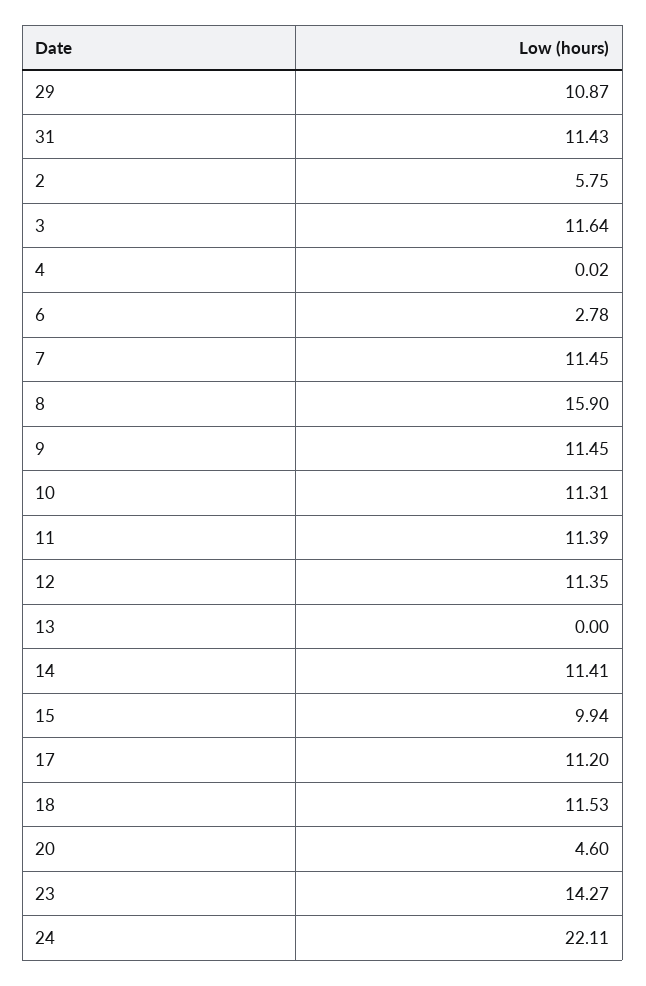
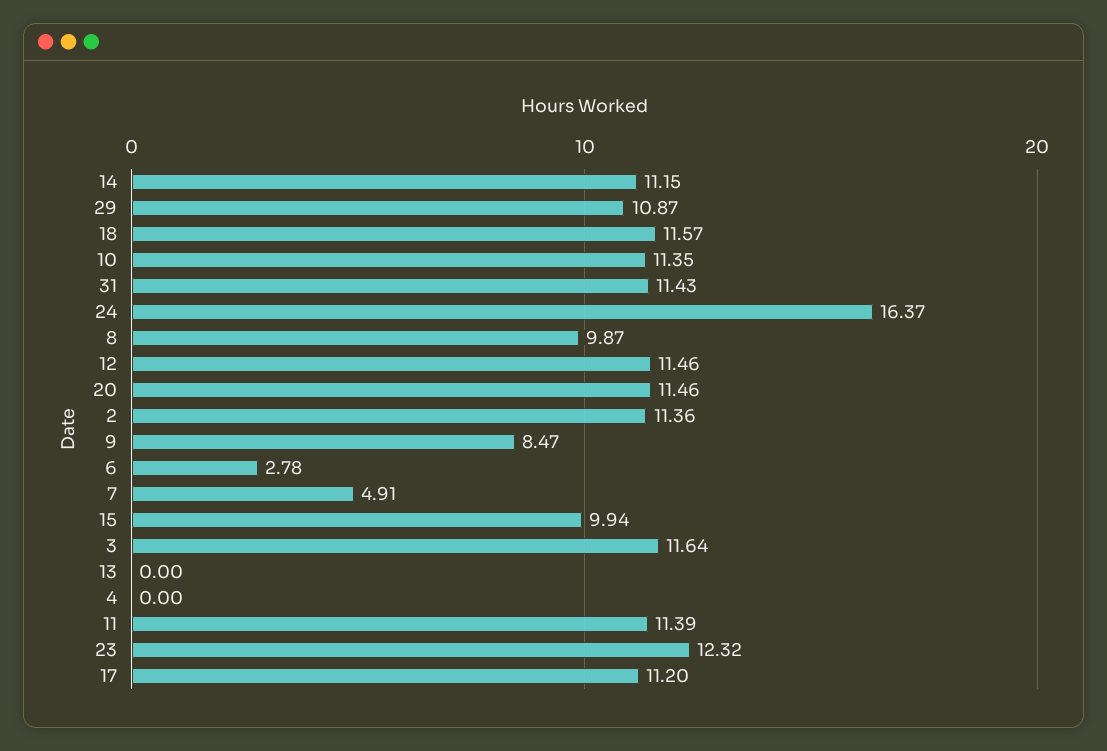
  {
    "29": 10.87,
    "31": 11.43,
-   "2": 5.75,
+   "2": 11.36,
    "3": 11.64,
-   "4": 0.02,
+   "4": 0,
    "6": 2.78,
-   "7": 11.45,
+   "7": 4.91,
-   "8": 15.9,
+   "8": 9.87,
-   "9": 11.45,
+   "9": 8.47,
-   "10": 11.31,
+   "10": 11.35,
    "11": 11.39,
-   "12": 11.35,
+   "12": 11.46,
    "13": 0,
-   "14": 11.41,
+   "14": 11.15,
    "15": 9.94,
    "17": 11.2,
-   "18": 11.53,
+   "18": 11.57,
-   "20": 4.6,
+   "20": 11.46,
-   "23": 14.27,
+   "23": 12.32,
-   "24": 22.11
+   "24": 16.37
  }

